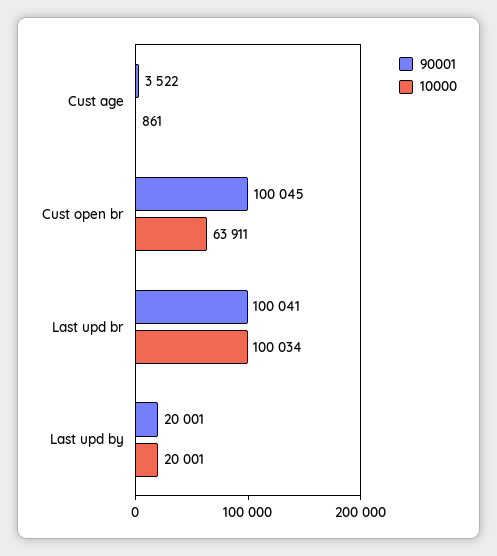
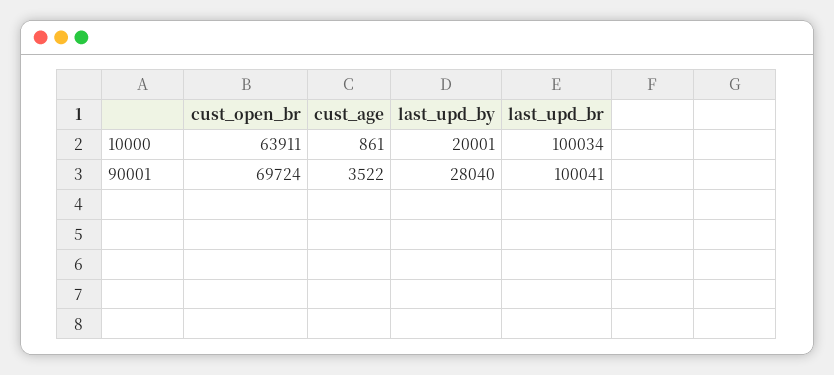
  {
    "90001": {
      "Cust age": 3522,
-     "Cust open br": 100045,
+     "Cust open br": 69724,
      "Last upd br": 100041,
-     "Last upd by": 20001
+     "Last upd by": 28040
    },
    "10000": {
      "Cust age": 861,
      "Cust open br": 63911,
      "Last upd br": 100034,
      "Last upd by": 20001
    }
  }

